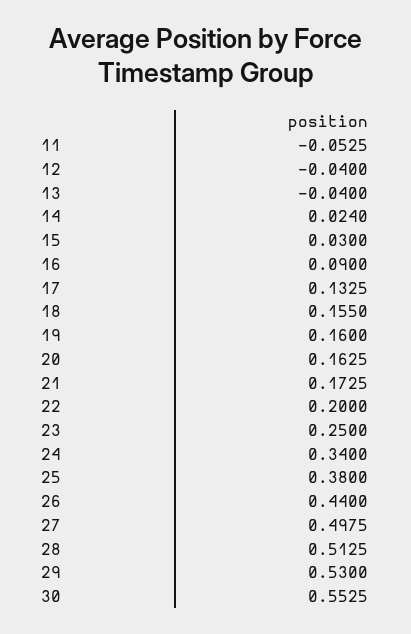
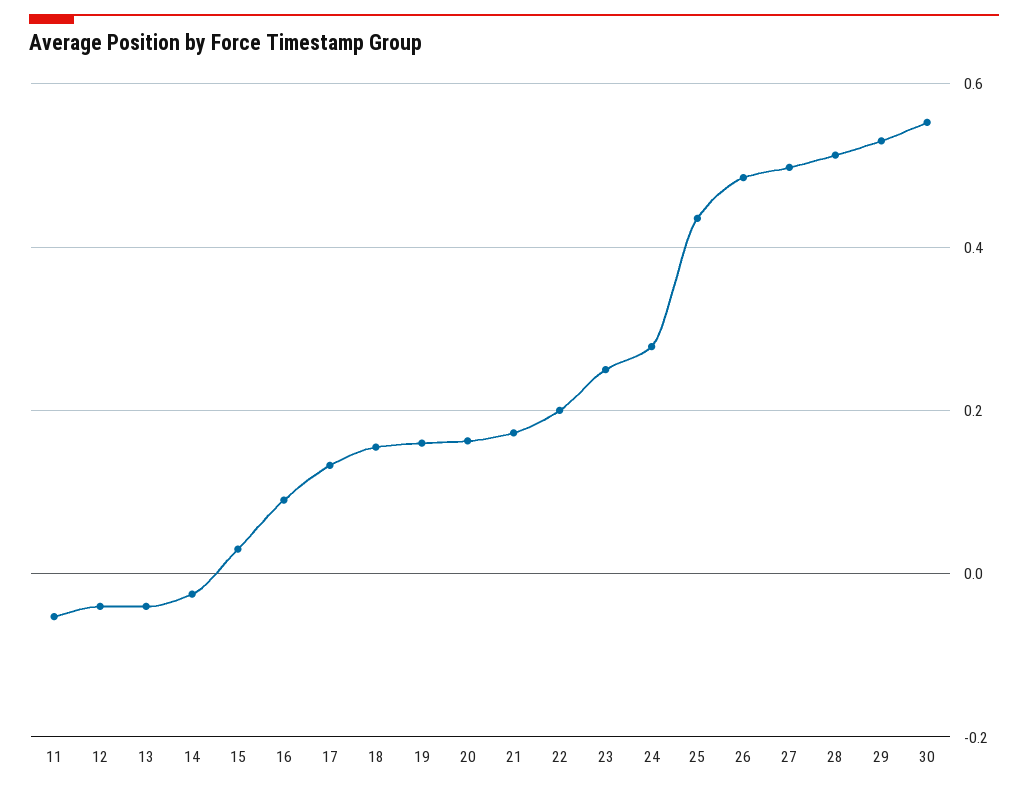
  {
    "11": -0.0525,
    "12": -0.04,
    "13": -0.04,
-   "14": 0.024,
+   "14": -0.02,
    "15": 0.03,
    "16": 0.09,
    "17": 0.1325,
    "18": 0.155,
    "19": 0.16,
    "20": 0.1625,
    "21": 0.1725,
    "22": 0.2,
    "23": 0.25,
-   "24": 0.34,
+   "24": 0.28,
-   "25": 0.38,
+   "25": 0.44,
-   "26": 0.44,
+   "26": 0.48,
    "27": 0.4975,
    "28": 0.5125,
    "29": 0.53,
    "30": 0.5525
  }

